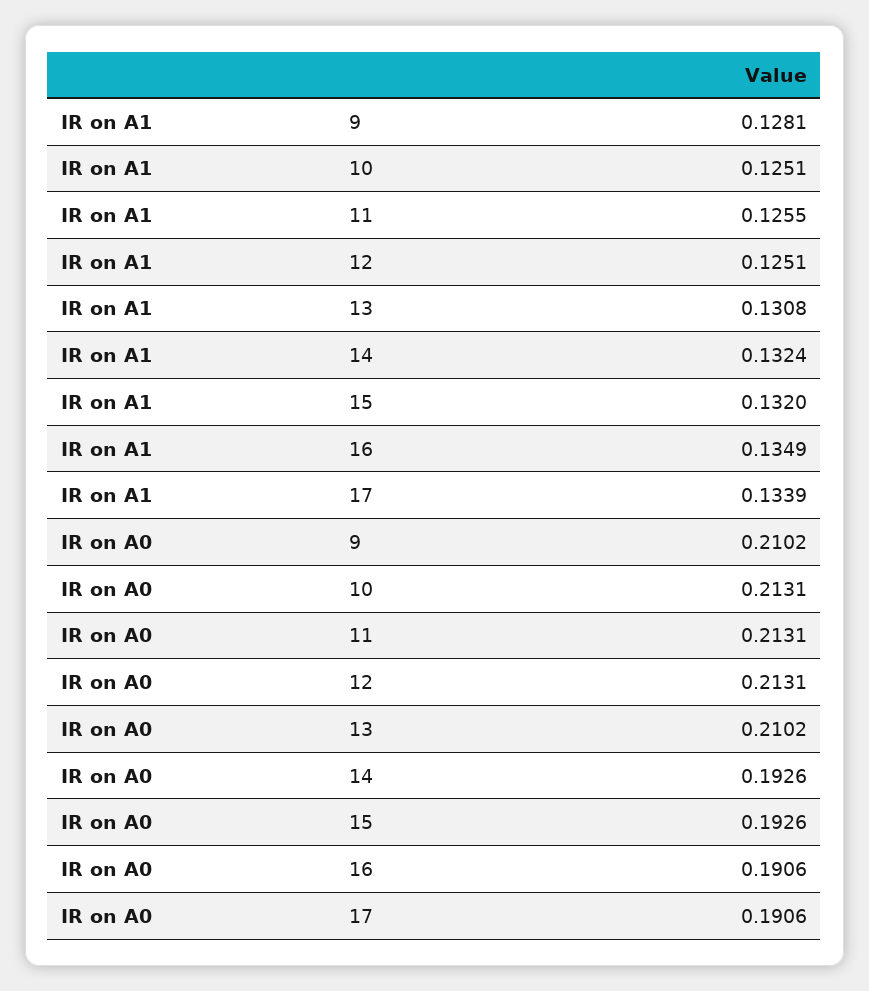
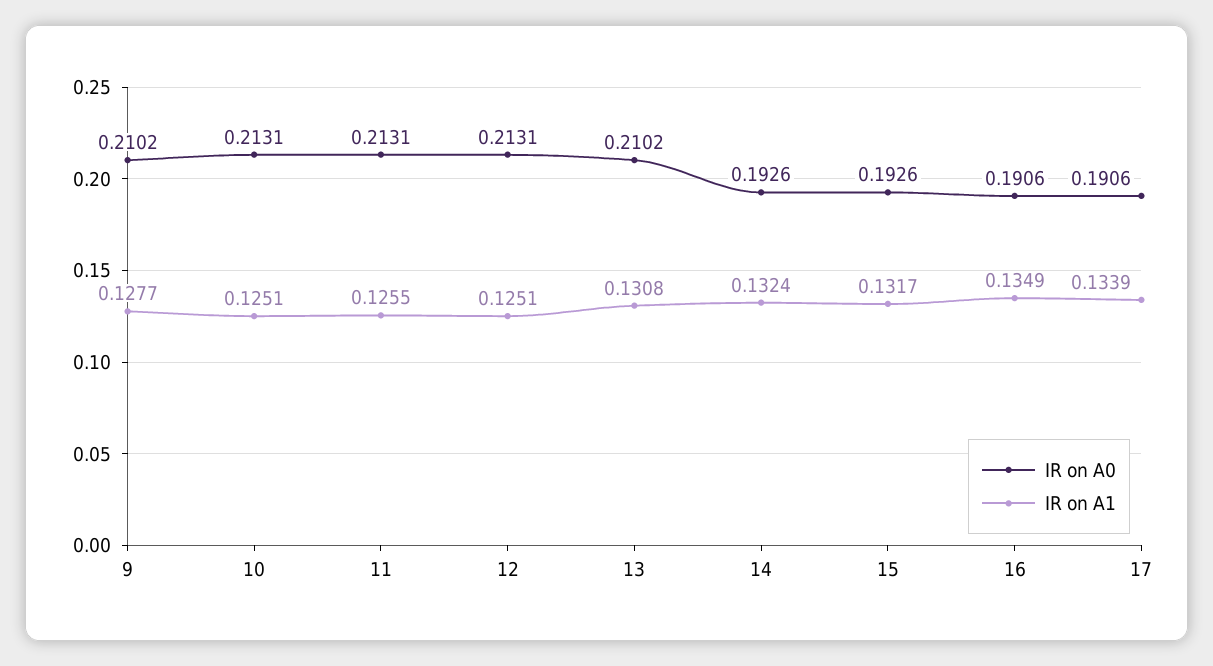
  {
    "IR on A1": {
-     "9": 0.1281,
+     "9": 0.1277,
      "10": 0.1251,
      "11": 0.1255,
      "12": 0.1251,
      "13": 0.1308,
      "14": 0.1324,
-     "15": 0.132,
+     "15": 0.1317,
      "16": 0.1349,
      "17": 0.1339
    },
    "IR on A0": {
      "9": 0.2102,
      "10": 0.2131,
      "11": 0.2131,
      "12": 0.2131,
      "13": 0.2102,
      "14": 0.1926,
      "15": 0.1926,
      "16": 0.1906,
      "17": 0.1906
    }
  }

